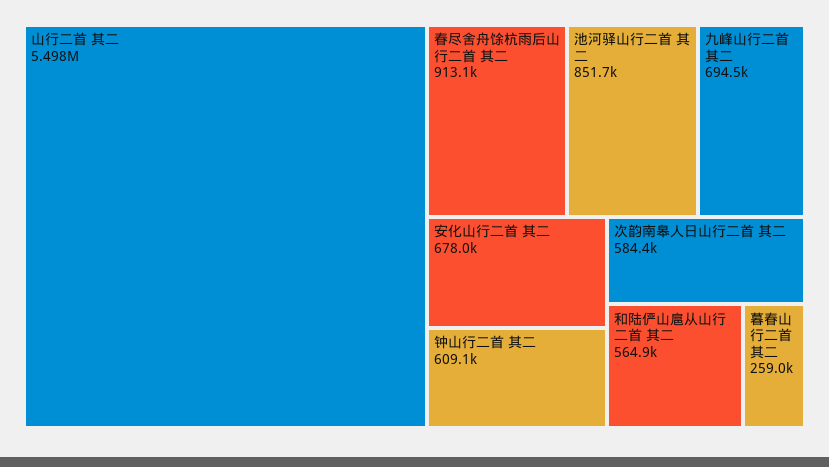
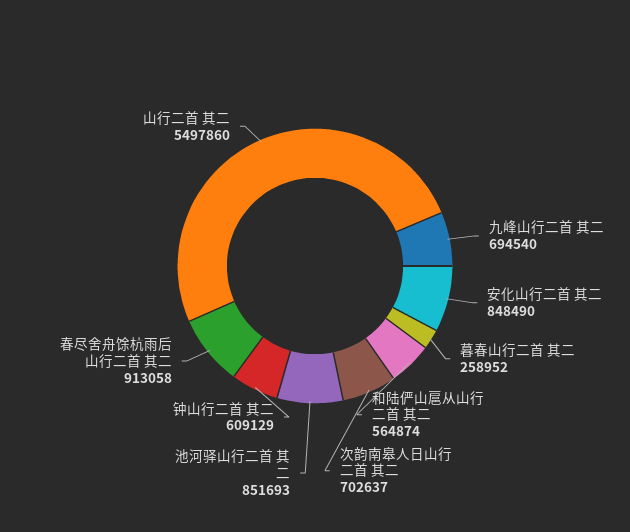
  {
    "山行二首 其二": 5497860,
    "春尽舍舟馀杭雨后山行二首 其二": 913058,
    "池河驿山行二首 其二": 851693,
    "九峰山行二首 其二": 694540,
-   "安化山行二首 其二": 678000,
+   "安化山行二首 其二": 848490,
    "钟山行二首 其二": 609129,
-   "次韵南皋人日山行二首 其二": 584400,
+   "次韵南皋人日山行二首 其二": 702637,
    "和陆俨山扈从山行二首 其二": 564874,
    "暮春山行二首 其二": 258952
  }

